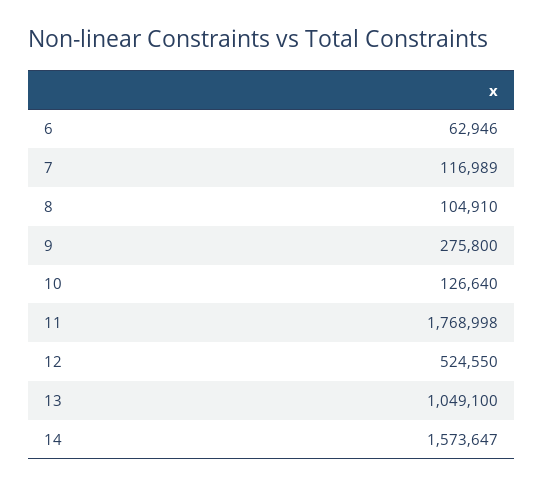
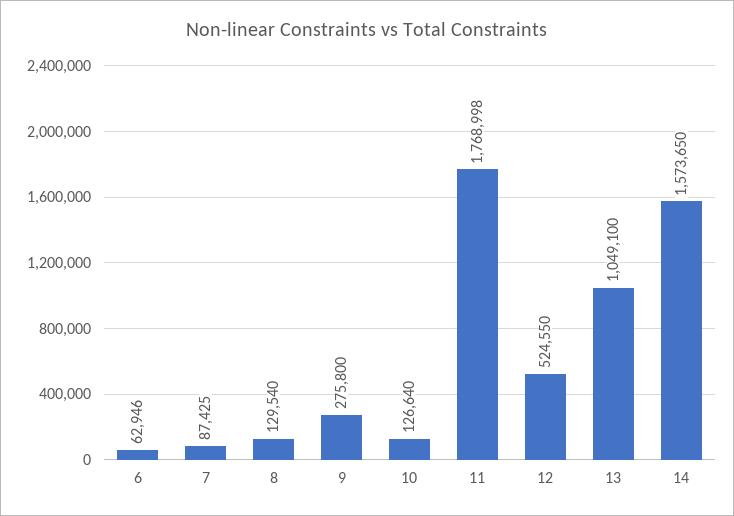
  {
    "6": 62946,
-   "7": 116989,
+   "7": 87425,
-   "8": 104910,
+   "8": 129540,
    "9": 275800,
    "10": 126640,
    "11": 1768998,
    "12": 524550,
    "13": 1049100,
-   "14": 1573647
+   "14": 1573650
  }

